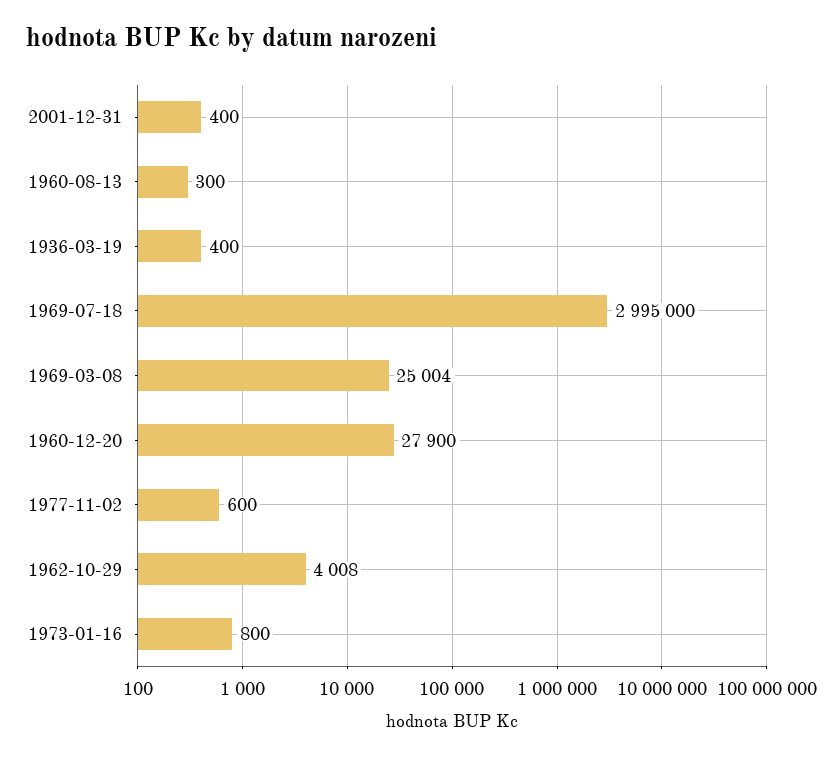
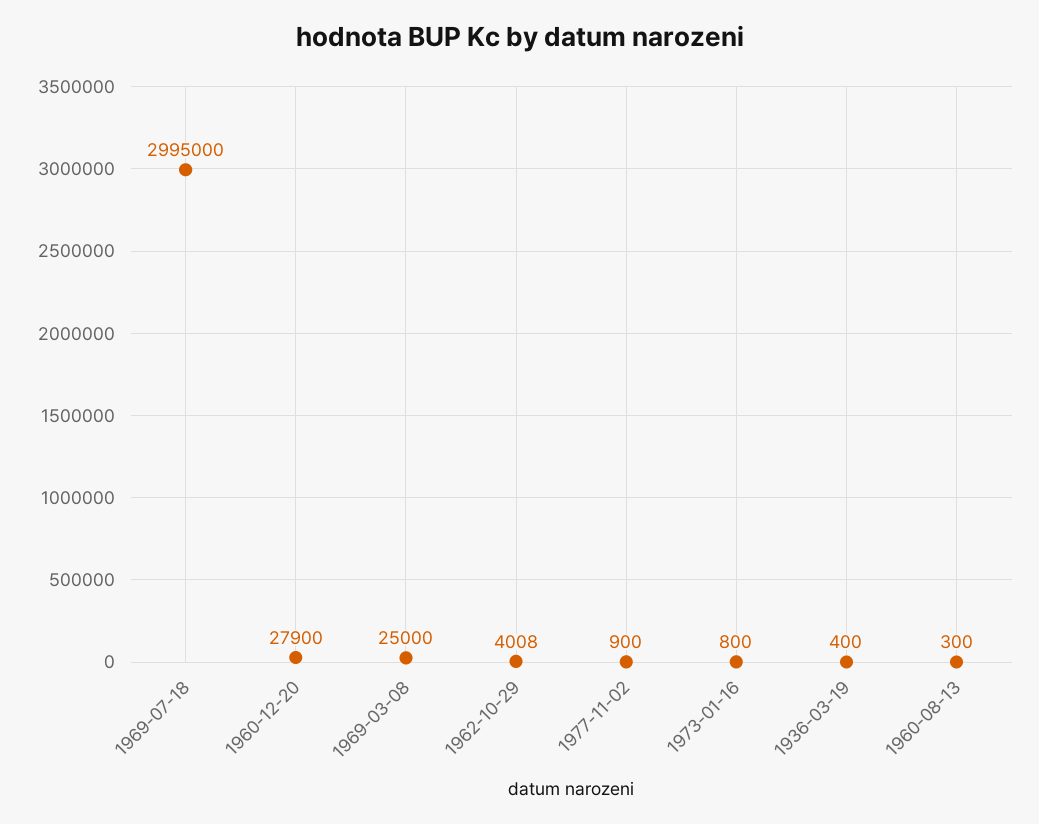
  {
-   "2001-12-31": 400,
    "1960-08-13": 300,
    "1936-03-19": 400,
    "1969-07-18": 2995000,
-   "1969-03-08": 25004,
+   "1969-03-08": 25000,
    "1960-12-20": 27900,
-   "1977-11-02": 600,
+   "1977-11-02": 900,
    "1962-10-29": 4008,
    "1973-01-16": 800
  }

